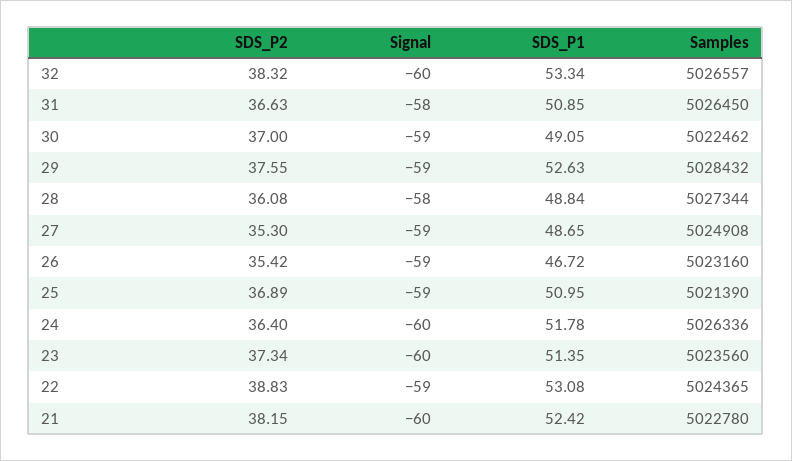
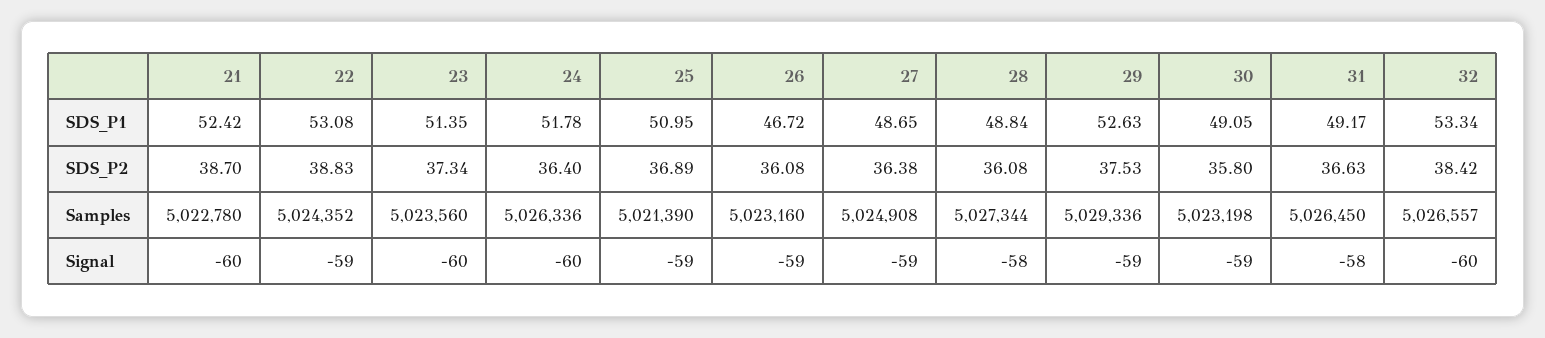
  {
    "SDS_P2": {
-     "32": 38.32,
+     "32": 38.42,
      "31": 36.63,
-     "30": 37,
+     "30": 35.8,
-     "29": 37.55,
+     "29": 37.53,
      "28": 36.08,
-     "27": 35.3,
+     "27": 36.38,
-     "26": 35.42,
+     "26": 36.08,
      "25": 36.89,
      "24": 36.4,
      "23": 37.34,
      "22": 38.83,
-     "21": 38.15
+     "21": 38.7
    },
    "Signal": {
      "32": -60,
      "31": -58,
      "30": -59,
      "29": -59,
      "28": -58,
      "27": -59,
      "26": -59,
      "25": -59,
      "24": -60,
      "23": -60,
      "22": -59,
      "21": -60
    },
    "SDS_P1": {
      "32": 53.34,
-     "31": 50.85,
+     "31": 49.17,
      "30": 49.05,
      "29": 52.63,
      "28": 48.84,
      "27": 48.65,
      "26": 46.72,
      "25": 50.95,
      "24": 51.78,
      "23": 51.35,
      "22": 53.08,
      "21": 52.42
    },
    "Samples": {
      "32": 5026557,
      "31": 5026450,
-     "30": 5022462,
+     "30": 5023198,
-     "29": 5028432,
+     "29": 5029336,
      "28": 5027344,
      "27": 5024908,
      "26": 5023160,
      "25": 5021390,
      "24": 5026336,
      "23": 5023560,
-     "22": 5024365,
+     "22": 5024352,
      "21": 5022780
    }
  }

